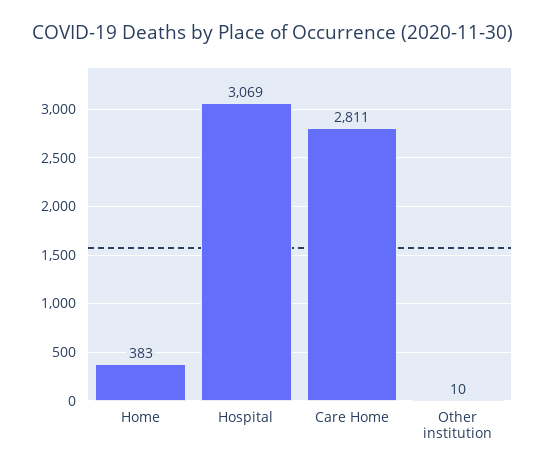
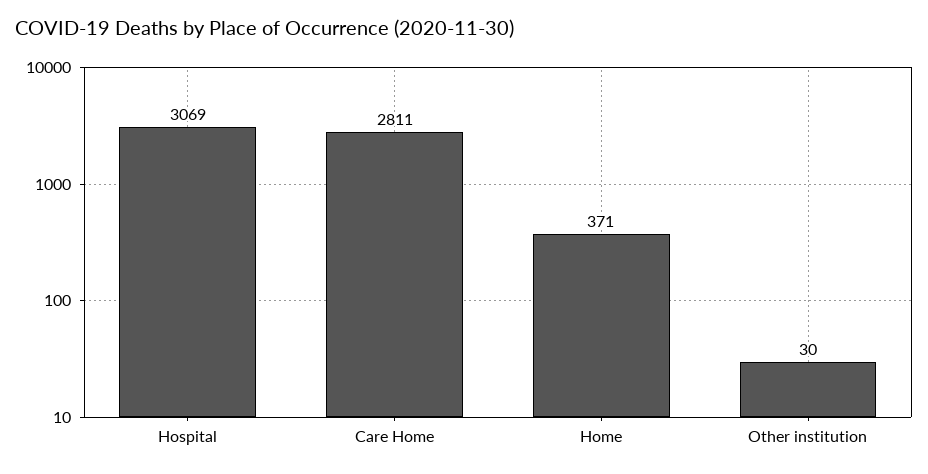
  {
-   "Home": 383,
+   "Home": 371,
    "Hospital": 3069,
    "Care Home": 2811,
-   "Other institution": 10
+   "Other institution": 30
  }

